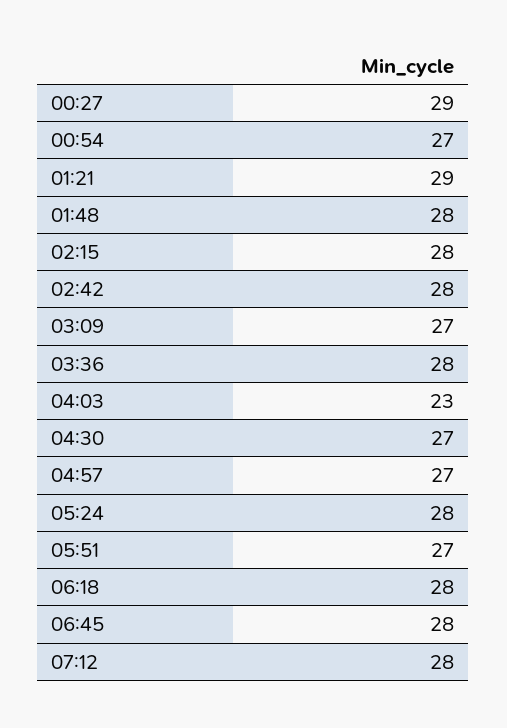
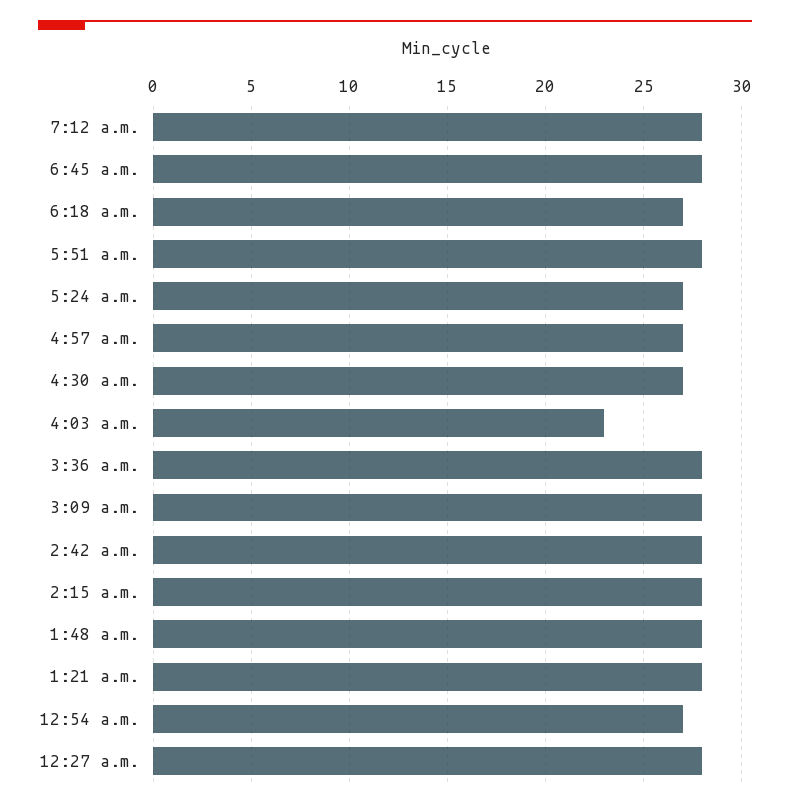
  {
-   "00:27": 29,
+   "00:27": 28,
    "00:54": 27,
-   "01:21": 29,
+   "01:21": 28,
    "01:48": 28,
    "02:15": 28,
    "02:42": 28,
-   "03:09": 27,
+   "03:09": 28,
    "03:36": 28,
    "04:03": 23,
    "04:30": 27,
    "04:57": 27,
-   "05:24": 28,
+   "05:24": 27,
-   "05:51": 27,
+   "05:51": 28,
-   "06:18": 28,
+   "06:18": 27,
    "06:45": 28,
    "07:12": 28
  }

